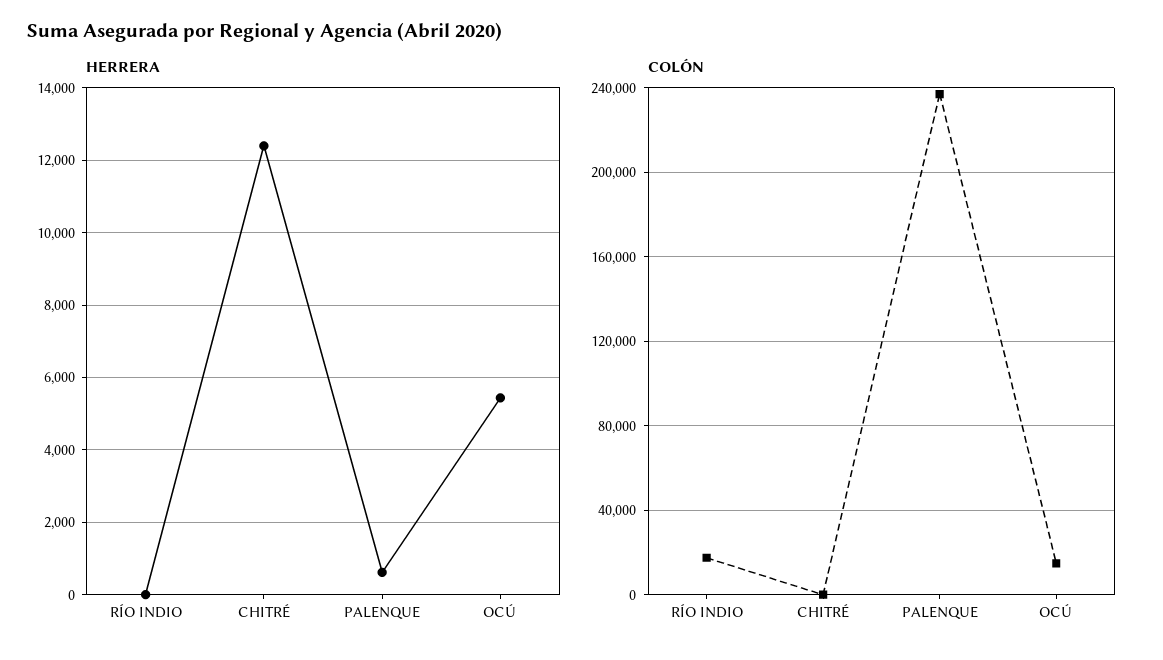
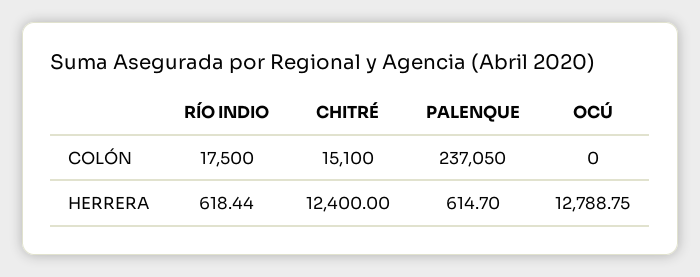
  {
    "HERRERA": {
-     "RÍO INDIO": 0,
+     "RÍO INDIO": 618.44,
      "CHITRÉ": 12400,
      "PALENQUE": 614.7,
-     "OCÚ": 5400
+     "OCÚ": 12788.75
    },
    "COLÓN": {
      "RÍO INDIO": 17500,
-     "CHITRÉ": 0,
+     "CHITRÉ": 15100,
      "PALENQUE": 237050,
-     "OCÚ": 15000
+     "OCÚ": 0
    }
  }

